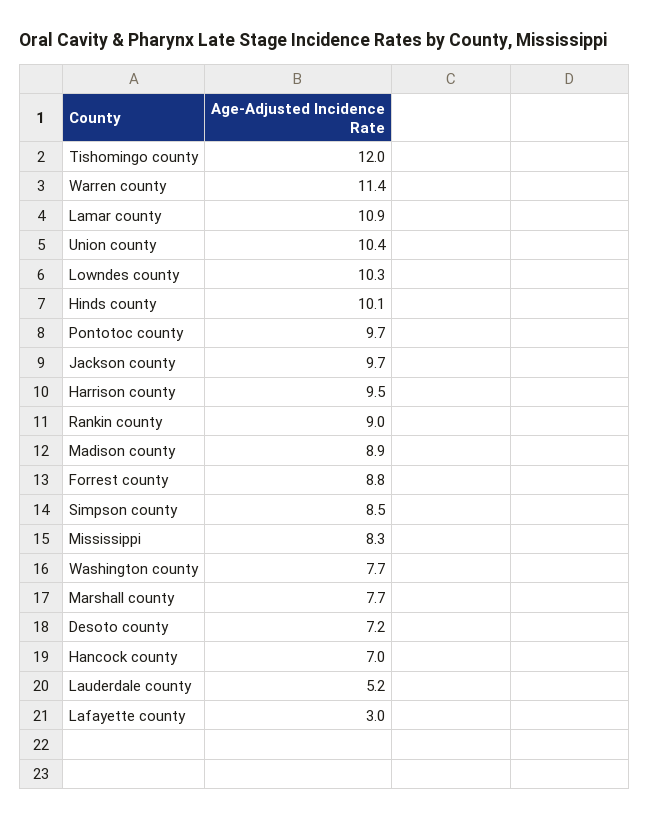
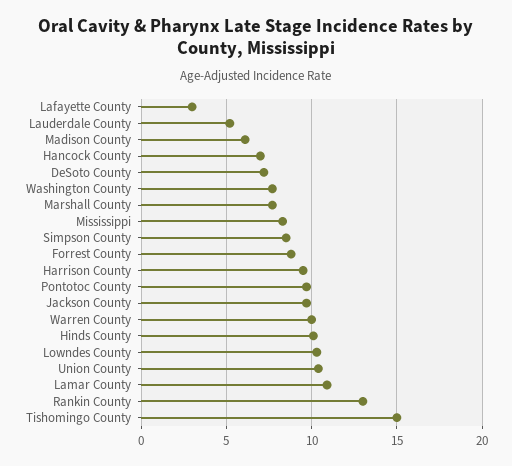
  {
-   "Tishomingo county": 12,
+   "Tishomingo county": 15,
-   "Warren county": 11.4,
+   "Warren county": 10,
    "Lamar county": 10.9,
    "Union county": 10.4,
    "Lowndes county": 10.3,
    "Hinds county": 10.1,
    "Pontotoc county": 9.7,
    "Jackson county": 9.7,
    "Harrison county": 9.5,
-   "Rankin county": 9,
+   "Rankin county": 13,
-   "Madison county": 8.9,
+   "Madison county": 6,
    "Forrest county": 8.8,
    "Simpson county": 8.5,
    "Mississippi": 8.3,
    "Washington county": 7.7,
    "Marshall county": 7.7,
    "Desoto county": 7.2,
    "Hancock county": 7,
    "Lauderdale county": 5.2,
    "Lafayette county": 3
  }

